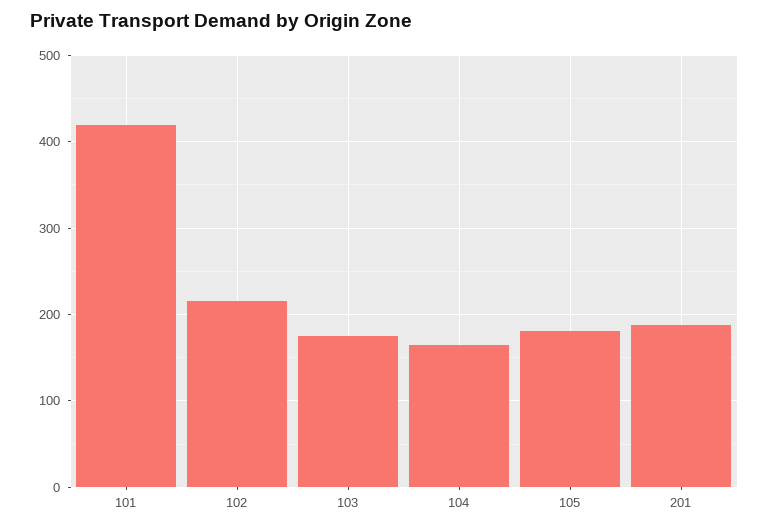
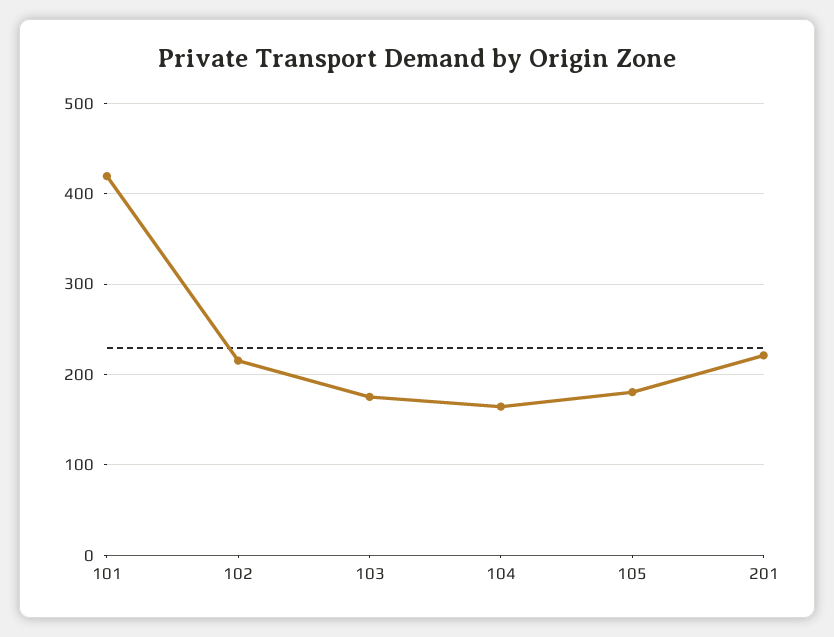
  {
    "101": 420,
    "102": 220,
    "103": 180,
    "104": 160,
    "105": 180,
-   "201": 190
+   "201": 220
  }

